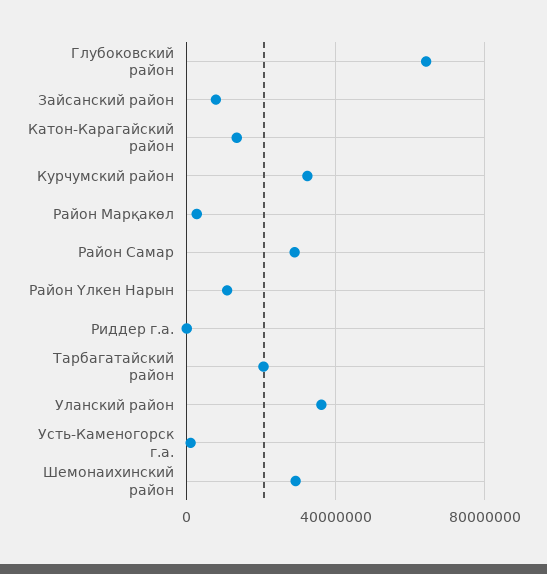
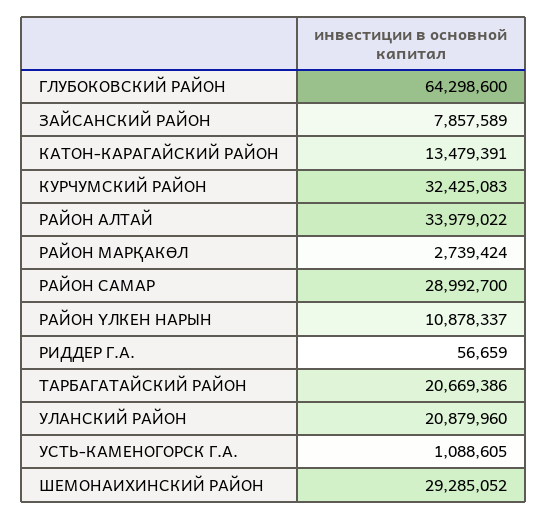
  {
    "Глубоковский район": 64298600,
    "Зайсанский район": 7857589,
    "Катон-Карагайский район": 13479391,
    "Курчумский район": 32425083,
    "Район Марқакөл": 2739424,
    "Район Самар": 28992700,
    "Район Үлкен Нарын": 10878337,
    "Риддер г.а.": 56659,
    "Тарбагатайский район": 20669386,
-   "Уланский район": 35000000,
+   "Уланский район": 20879960,
    "Усть-Каменогорск г.а.": 1088605,
-   "Шемонаихинский район": 29285052
+   "Шемонаихинский район": 29285052,
+   "РАЙОН АЛТАЙ": 33979022
  }

